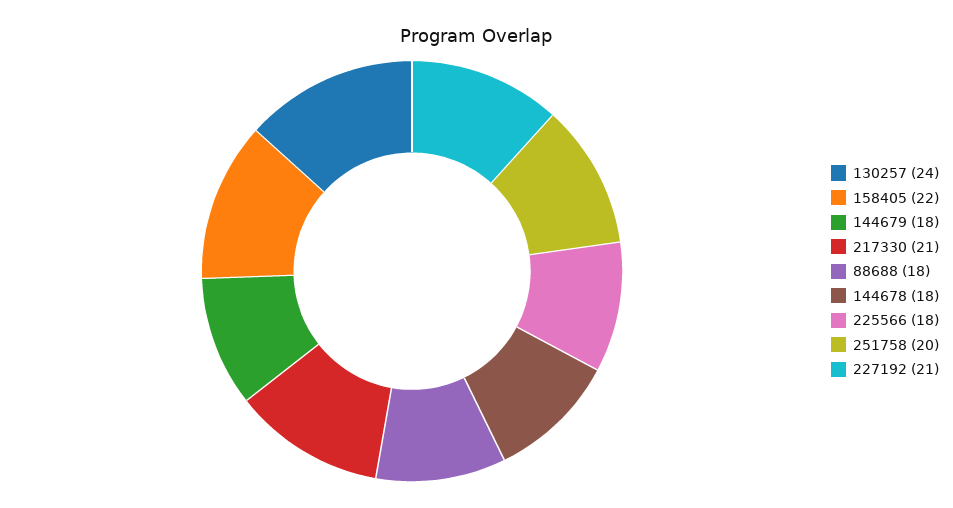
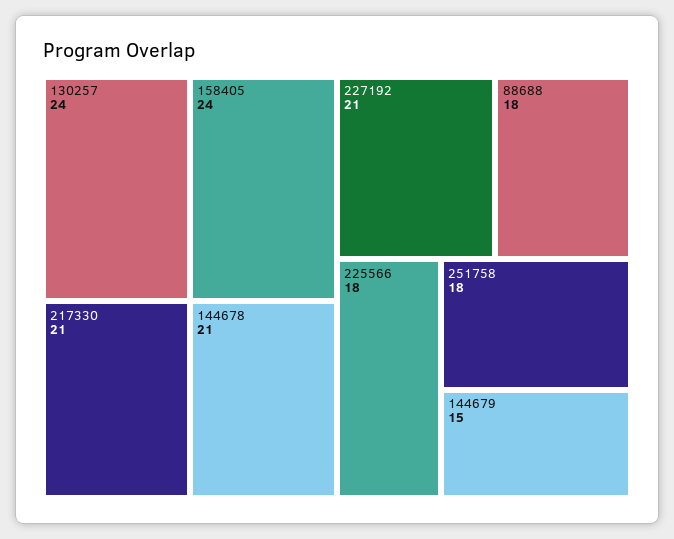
  {
    "130257": 24,
-   "158405": 22,
+   "158405": 24,
-   "144679": 18,
+   "144679": 15,
    "217330": 21,
    "88688": 18,
-   "144678": 18,
+   "144678": 21,
    "225566": 18,
-   "251758": 20,
+   "251758": 18,
    "227192": 21
  }

